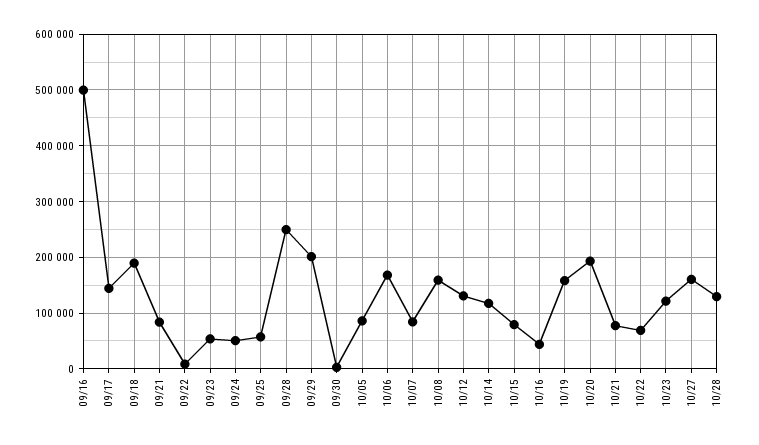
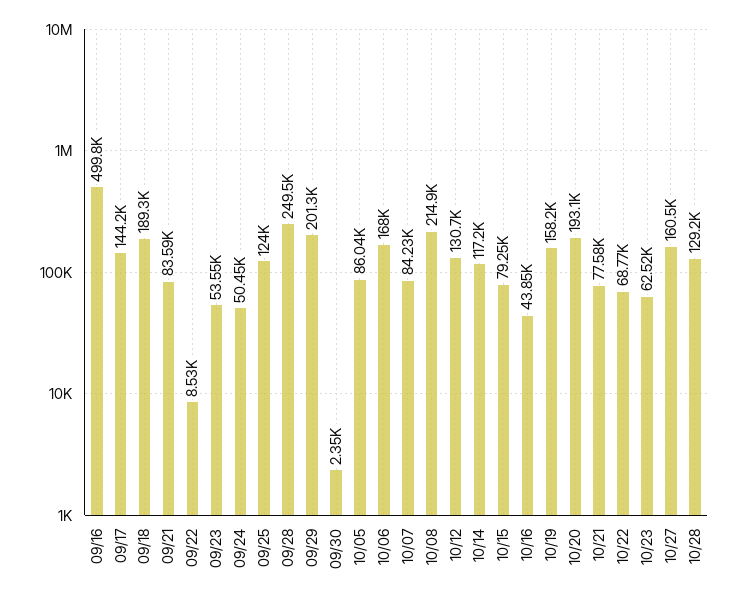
  {
    "09/16": 499800,
    "09/17": 144200,
    "09/18": 189300,
    "09/21": 83590,
    "09/22": 8530,
    "09/23": 53550,
    "09/24": 50450,
-   "09/25": 60000,
+   "09/25": 124000,
    "09/28": 249500,
    "09/29": 201300,
    "09/30": 2350,
    "10/05": 86040,
    "10/06": 168000,
    "10/07": 84230,
-   "10/08": 160000,
+   "10/08": 214900,
    "10/12": 130700,
    "10/14": 117200,
    "10/15": 79250,
    "10/16": 43850,
    "10/19": 158200,
    "10/20": 193100,
    "10/21": 77580,
    "10/22": 68770,
-   "10/23": 120000,
+   "10/23": 62520,
    "10/27": 160500,
    "10/28": 129200
  }

